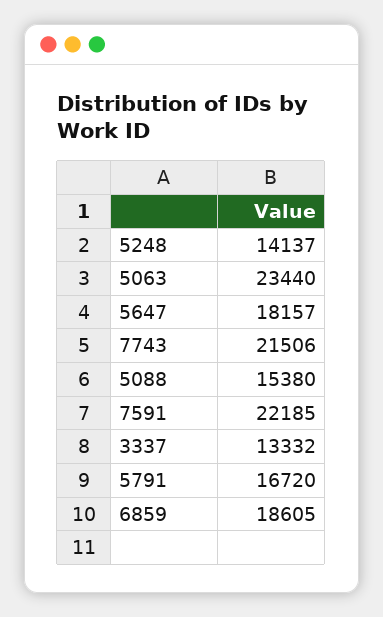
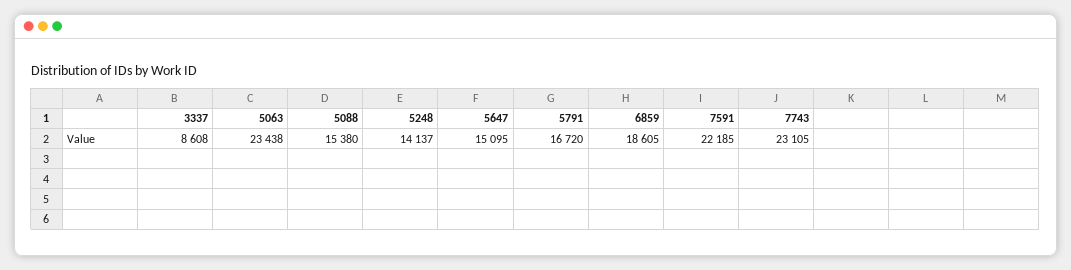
  {
    "5248": 14137,
-   "5063": 23440,
+   "5063": 23438,
-   "5647": 18157,
+   "5647": 15095,
-   "7743": 21506,
+   "7743": 23105,
    "5088": 15380,
    "7591": 22185,
-   "3337": 13332,
+   "3337": 8608,
    "5791": 16720,
    "6859": 18605
  }

